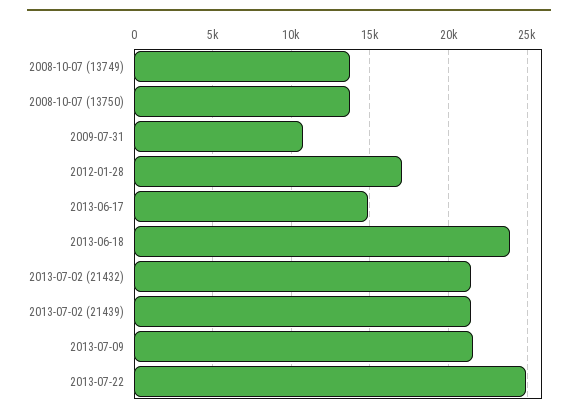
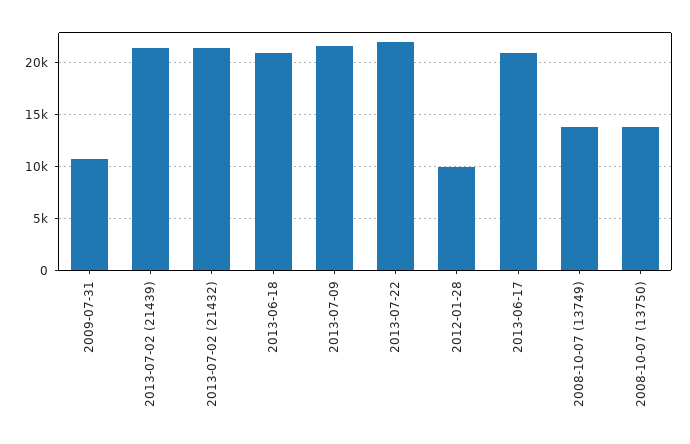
  {
    "2008-10-07 (13749)": 13500,
    "2008-10-07 (13750)": 14000,
    "2009-07-31": 10500,
-   "2012-01-28": 17000,
+   "2012-01-28": 10000,
-   "2013-06-17": 15000,
+   "2013-06-17": 21000,
-   "2013-06-18": 24000,
+   "2013-06-18": 21000,
    "2013-07-02 (21432)": 21500,
    "2013-07-02 (21439)": 21500,
    "2013-07-09": 21500,
-   "2013-07-22": 25000
+   "2013-07-22": 22000
  }

